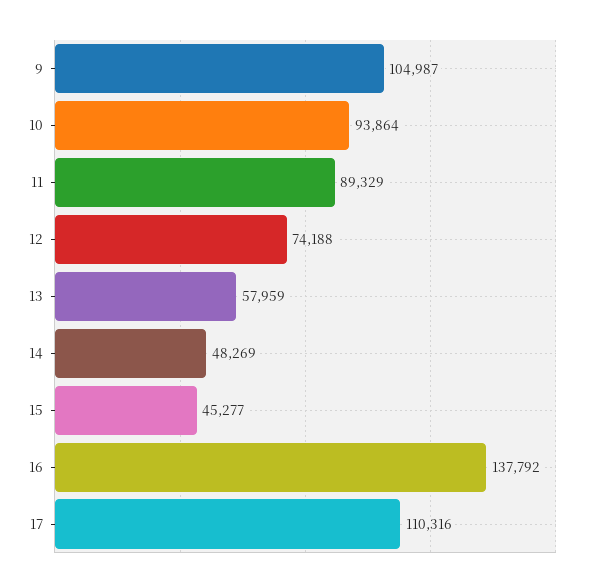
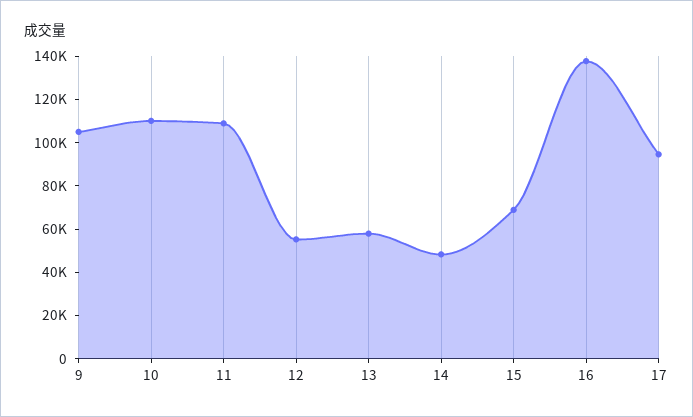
  {
    "9": 104987,
-   "10": 93864,
+   "10": 110000,
-   "11": 89329,
+   "11": 110000,
-   "12": 74188,
+   "12": 55000,
    "13": 57959,
    "14": 48269,
-   "15": 45277,
+   "15": 70000,
    "16": 137792,
-   "17": 110316
+   "17": 95000
  }

